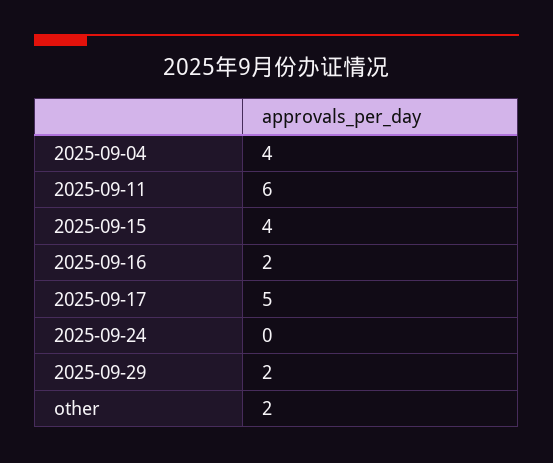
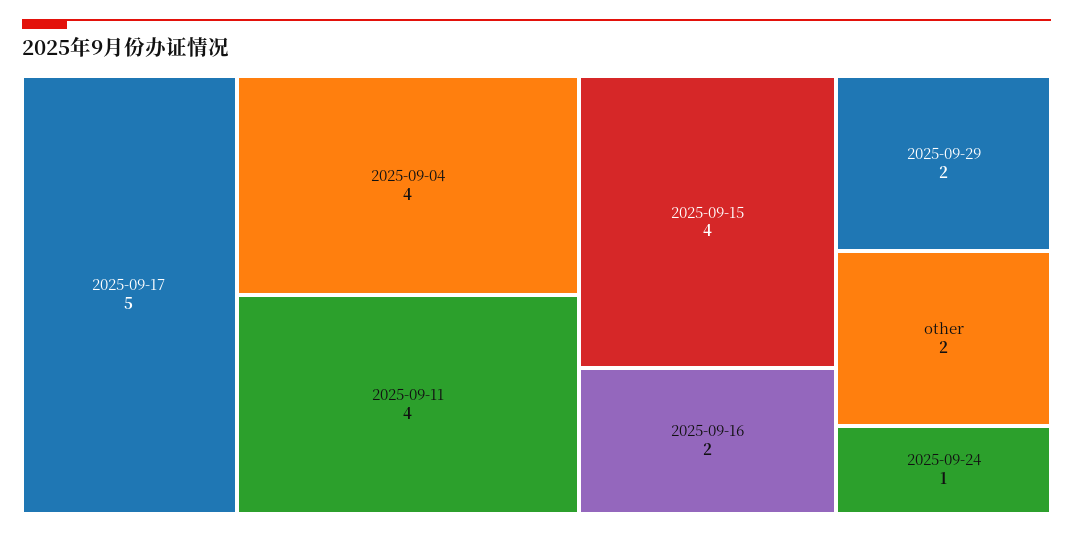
  {
    "2025-09-04": 4,
-   "2025-09-11": 6,
+   "2025-09-11": 4,
    "2025-09-15": 4,
    "2025-09-16": 2,
    "2025-09-17": 5,
-   "2025-09-24": 0,
+   "2025-09-24": 1,
    "2025-09-29": 2,
    "other": 2
  }

